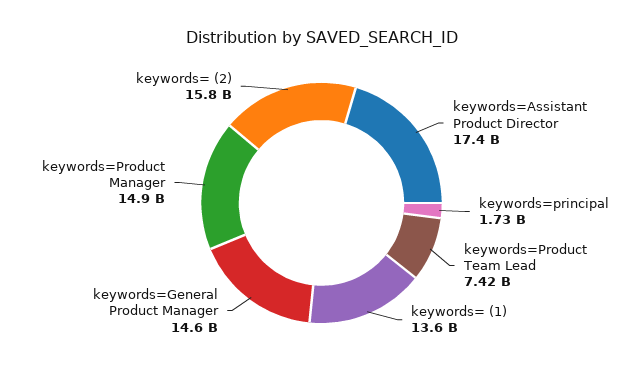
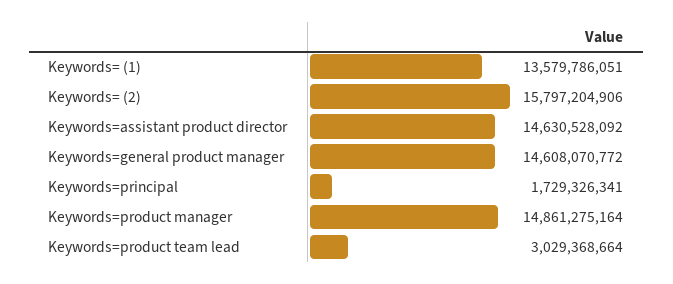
  {
-   "keywords=Assistant Product Director": 17400000000,
+   "keywords=Assistant Product Director": 14630528092,
    "keywords=principal": 1729326341,
-   "keywords=Product Team Lead": 7420000000,
+   "keywords=Product Team Lead": 3029368664,
    "keywords= (1)": 13579786051,
    "keywords=General Product Manager": 14608070772,
    "keywords=Product Manager": 14861275164,
    "keywords= (2)": 15797204906
  }

